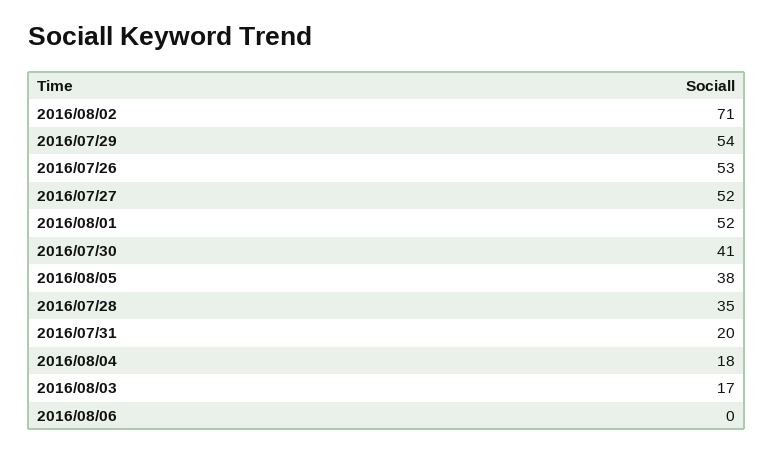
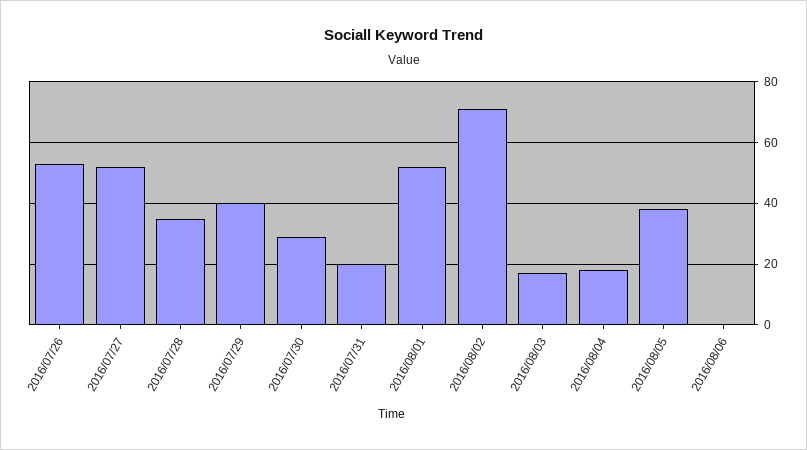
  {
    "2016/08/02": 71,
-   "2016/07/29": 54,
+   "2016/07/29": 40,
    "2016/07/26": 53,
    "2016/07/27": 52,
    "2016/08/01": 52,
-   "2016/07/30": 41,
+   "2016/07/30": 30,
    "2016/08/05": 38,
    "2016/07/28": 35,
    "2016/07/31": 20,
    "2016/08/04": 18,
    "2016/08/03": 17,
    "2016/08/06": 0
  }

